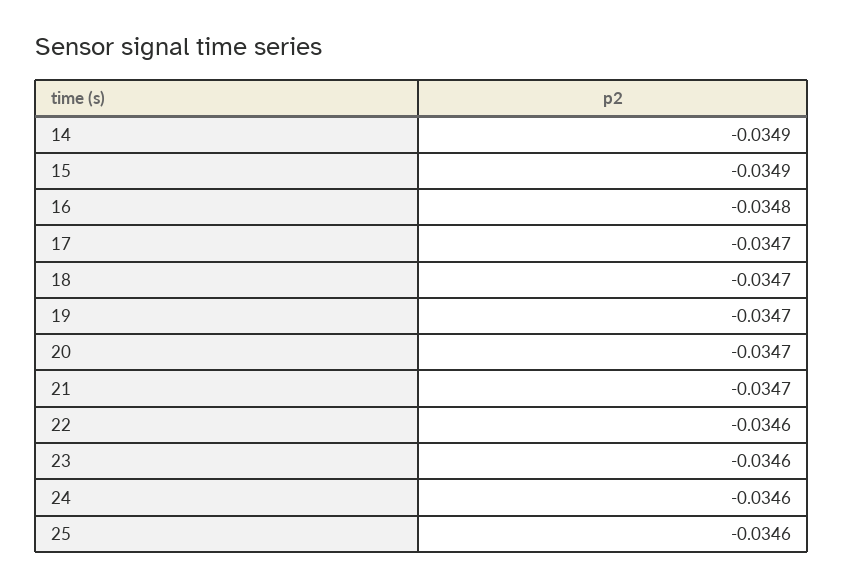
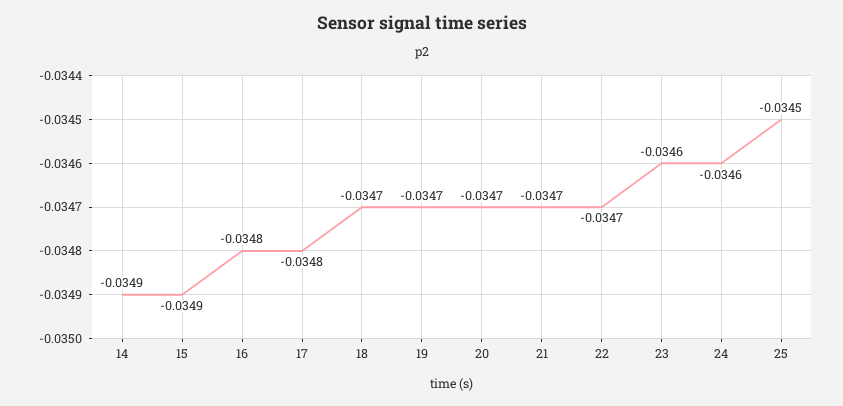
  {
    "14": -0.0349,
    "15": -0.0349,
    "16": -0.0348,
-   "17": -0.0347,
+   "17": -0.0348,
    "18": -0.0347,
    "19": -0.0347,
    "20": -0.0347,
    "21": -0.0347,
-   "22": -0.0346,
+   "22": -0.0347,
    "23": -0.0346,
    "24": -0.0346,
-   "25": -0.0346
+   "25": -0.0345
  }

